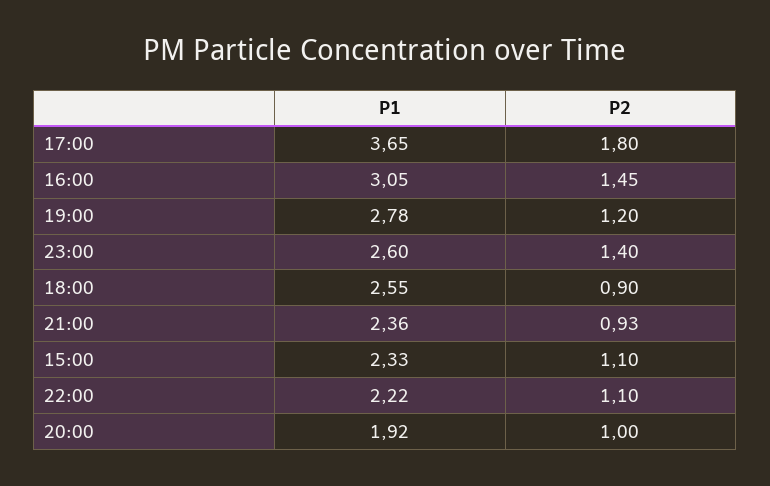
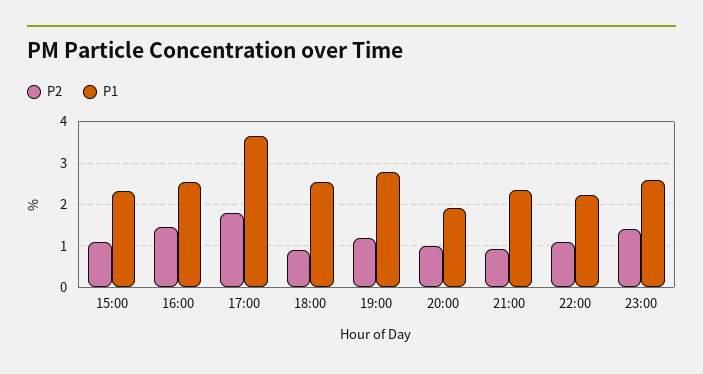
  {
    "P1": {
      "17:00": 3.65,
-     "16:00": 3.05,
+     "16:00": 2.6,
      "19:00": 2.78,
      "23:00": 2.6,
      "18:00": 2.55,
      "21:00": 2.36,
      "15:00": 2.33,
      "22:00": 2.22,
      "20:00": 1.92
    },
    "P2": {
      "17:00": 1.8,
      "16:00": 1.45,
      "19:00": 1.2,
      "23:00": 1.4,
      "18:00": 0.9,
      "21:00": 0.93,
      "15:00": 1.1,
      "22:00": 1.1,
      "20:00": 1
    }
  }

